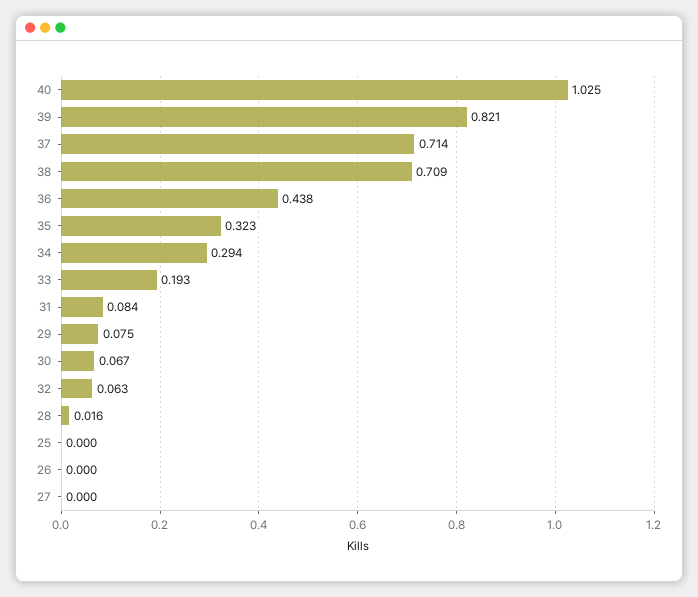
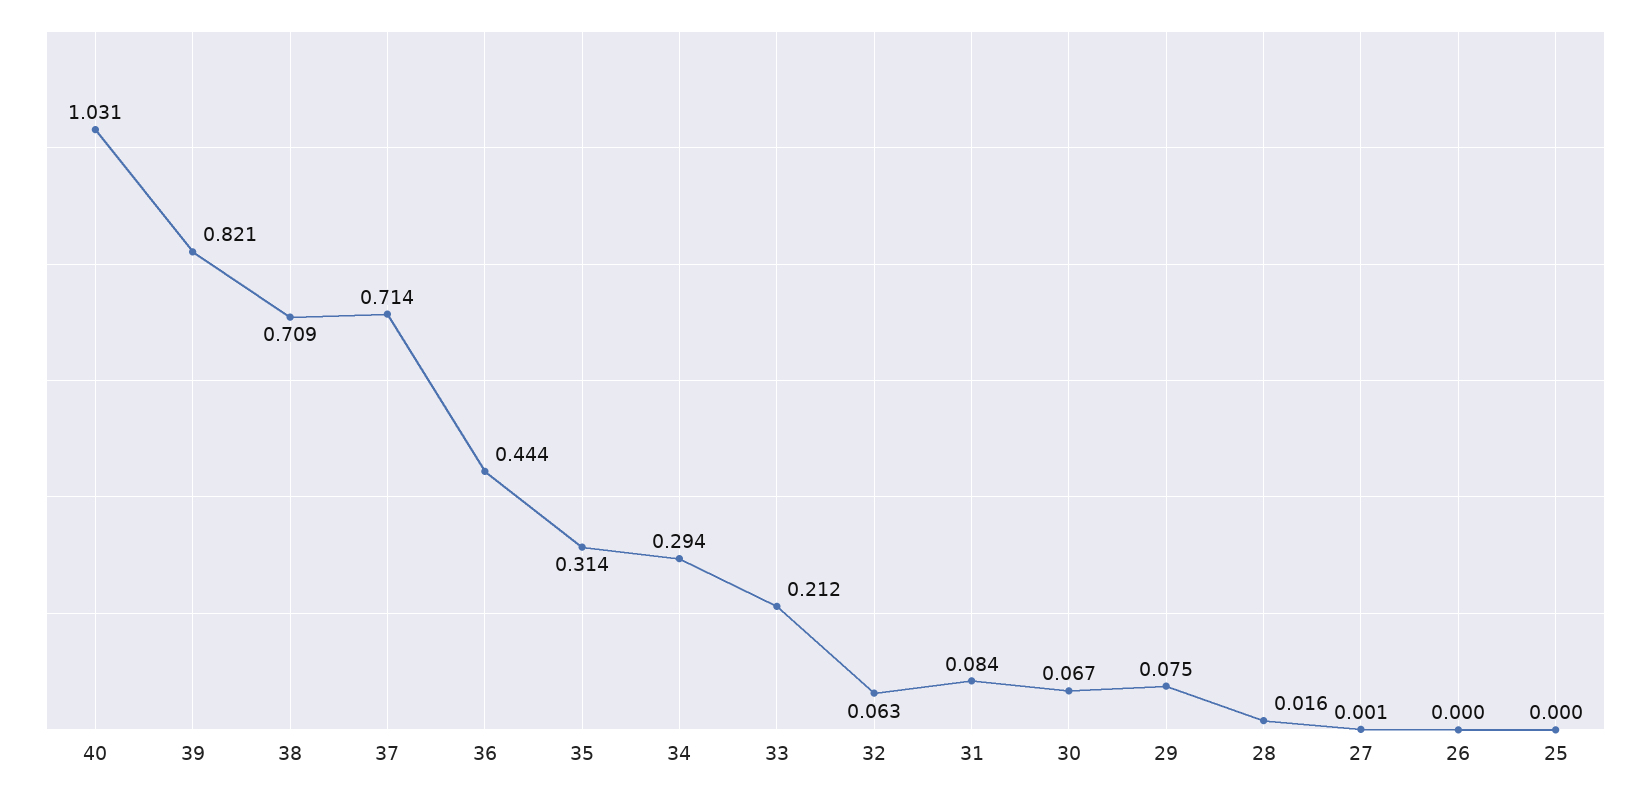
  {
-   "40": 1.025,
+   "40": 1.031,
    "39": 0.821,
    "37": 0.714,
    "38": 0.709,
-   "36": 0.438,
+   "36": 0.444,
-   "35": 0.323,
+   "35": 0.314,
    "34": 0.294,
-   "33": 0.193,
+   "33": 0.212,
    "31": 0.084,
    "29": 0.075,
    "30": 0.067,
    "32": 0.063,
    "28": 0.016,
    "25": 0,
    "26": 0,
-   "27": 0
+   "27": 0.001
  }

